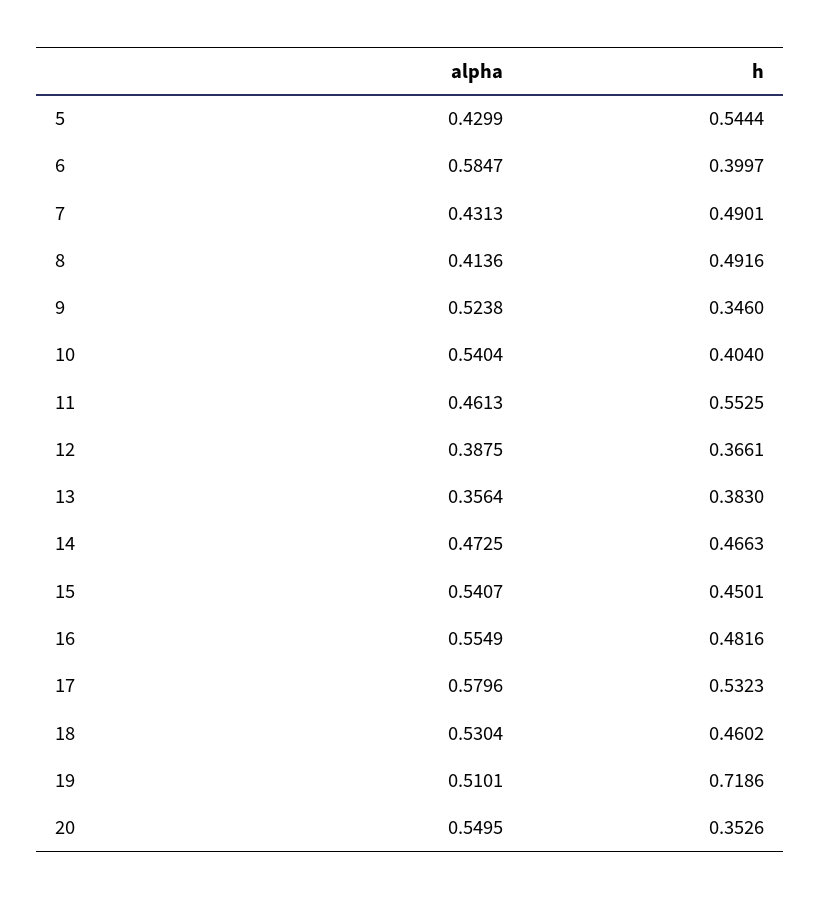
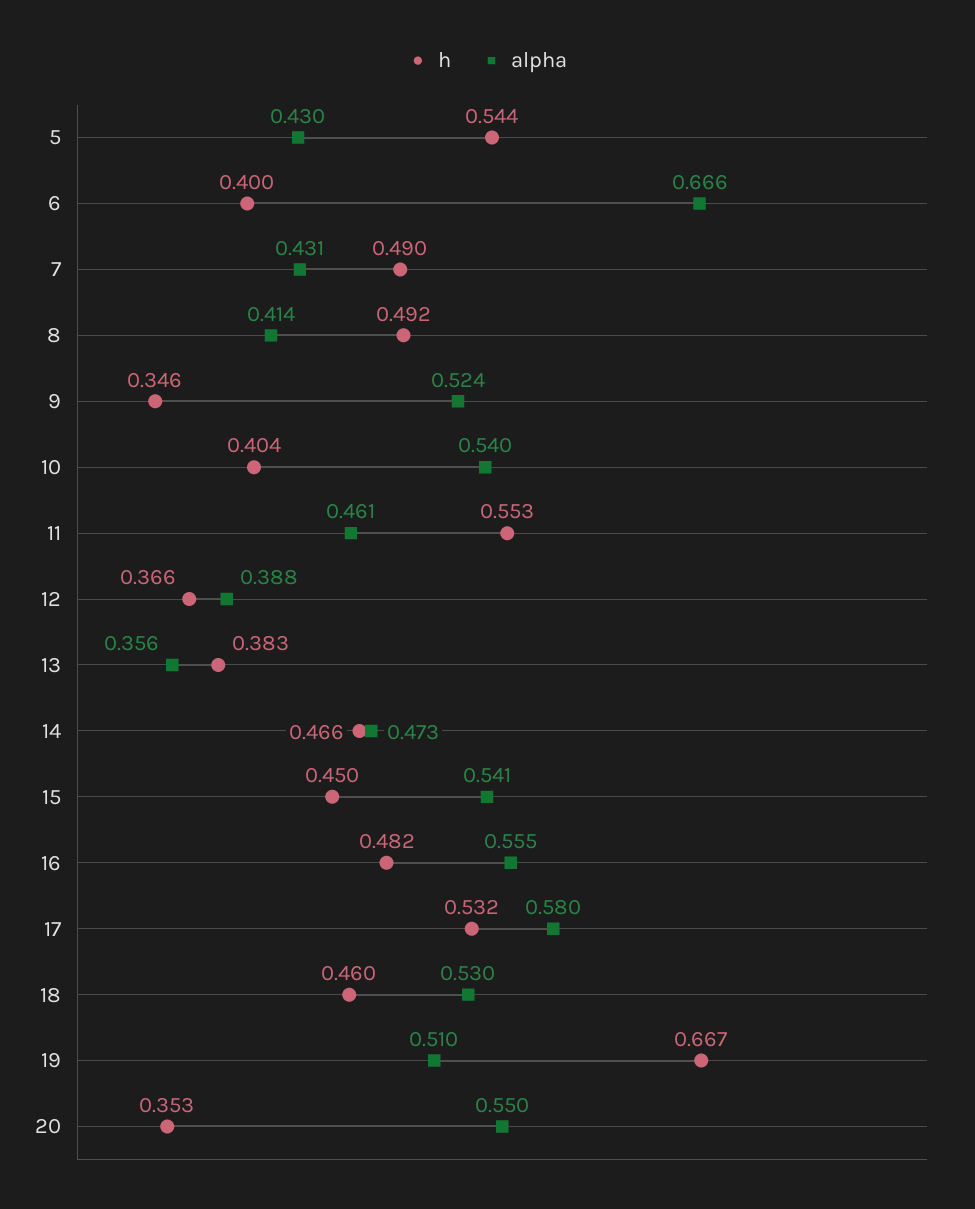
  {
    "alpha": {
      "5": 0.4299,
-     "6": 0.5847,
+     "6": 0.666,
      "7": 0.4313,
      "8": 0.4136,
      "9": 0.5238,
      "10": 0.5404,
      "11": 0.4613,
      "12": 0.3875,
      "13": 0.3564,
      "14": 0.4725,
      "15": 0.5407,
      "16": 0.5549,
      "17": 0.5796,
      "18": 0.5304,
      "19": 0.5101,
      "20": 0.5495
    },
    "h": {
      "5": 0.5444,
      "6": 0.3997,
      "7": 0.4901,
      "8": 0.4916,
      "9": 0.346,
      "10": 0.404,
      "11": 0.5525,
      "12": 0.3661,
      "13": 0.383,
      "14": 0.4663,
      "15": 0.4501,
      "16": 0.4816,
      "17": 0.5323,
      "18": 0.4602,
-     "19": 0.7186,
+     "19": 0.667,
      "20": 0.3526
    }
  }

